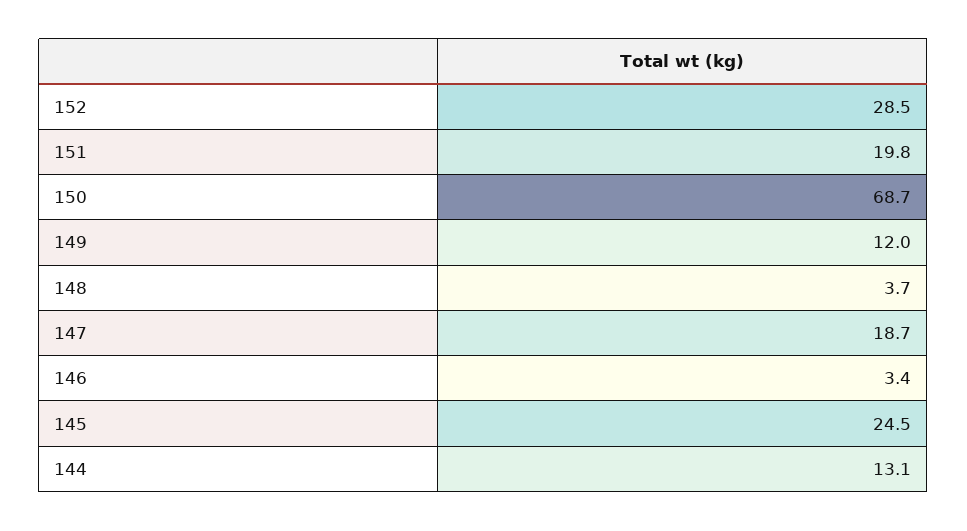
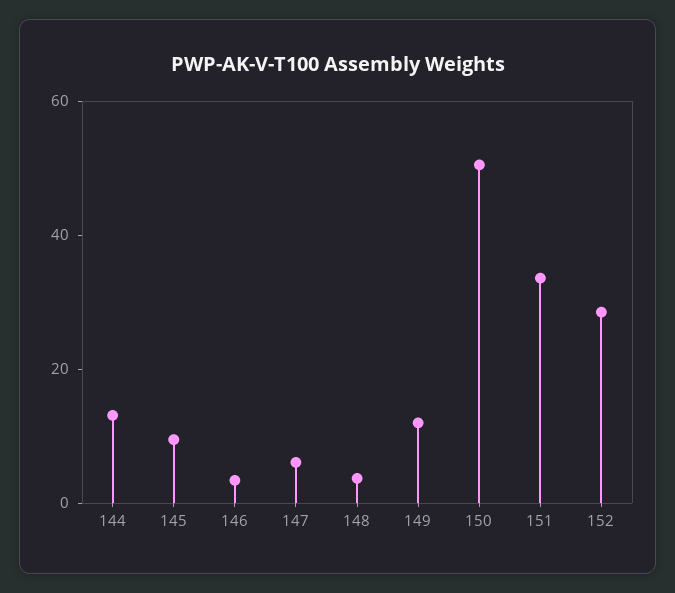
  {
    "152": 28.5,
-   "151": 19.8,
+   "151": 35,
-   "150": 68.7,
+   "150": 50,
    "149": 12,
    "148": 3.7,
-   "147": 18.7,
+   "147": 5,
    "146": 3.4,
-   "145": 24.5,
+   "145": 10,
    "144": 13.1
  }

